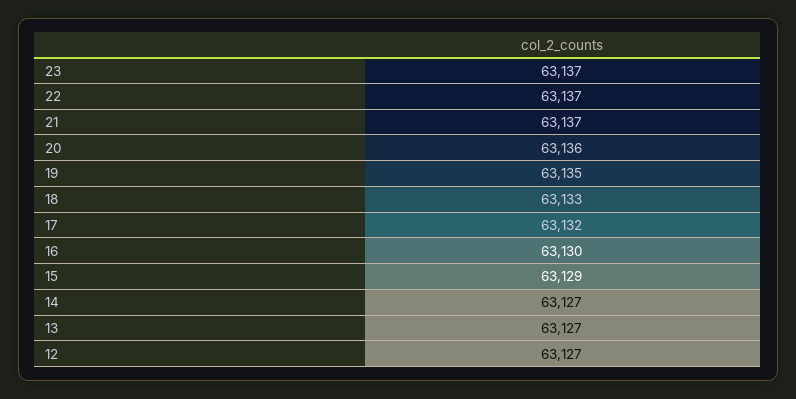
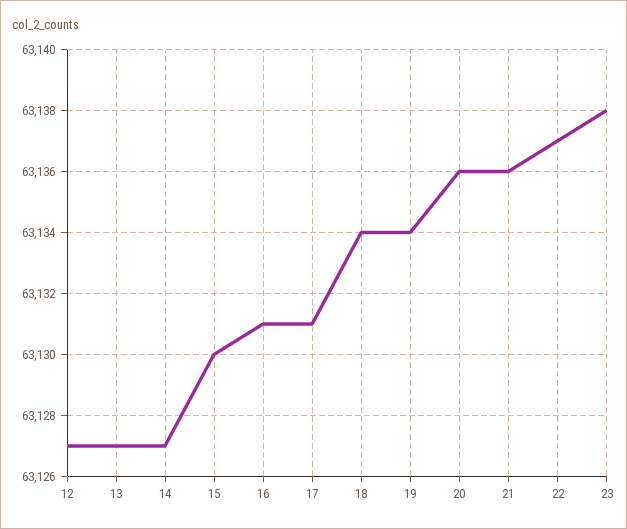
  {
-   "23": 63137,
+   "23": 63138,
    "22": 63137,
-   "21": 63137,
+   "21": 63136,
    "20": 63136,
-   "19": 63135,
+   "19": 63134,
-   "18": 63133,
+   "18": 63134,
-   "17": 63132,
+   "17": 63131,
-   "16": 63130,
+   "16": 63131,
-   "15": 63129,
+   "15": 63130,
    "14": 63127,
    "13": 63127,
    "12": 63127
  }

